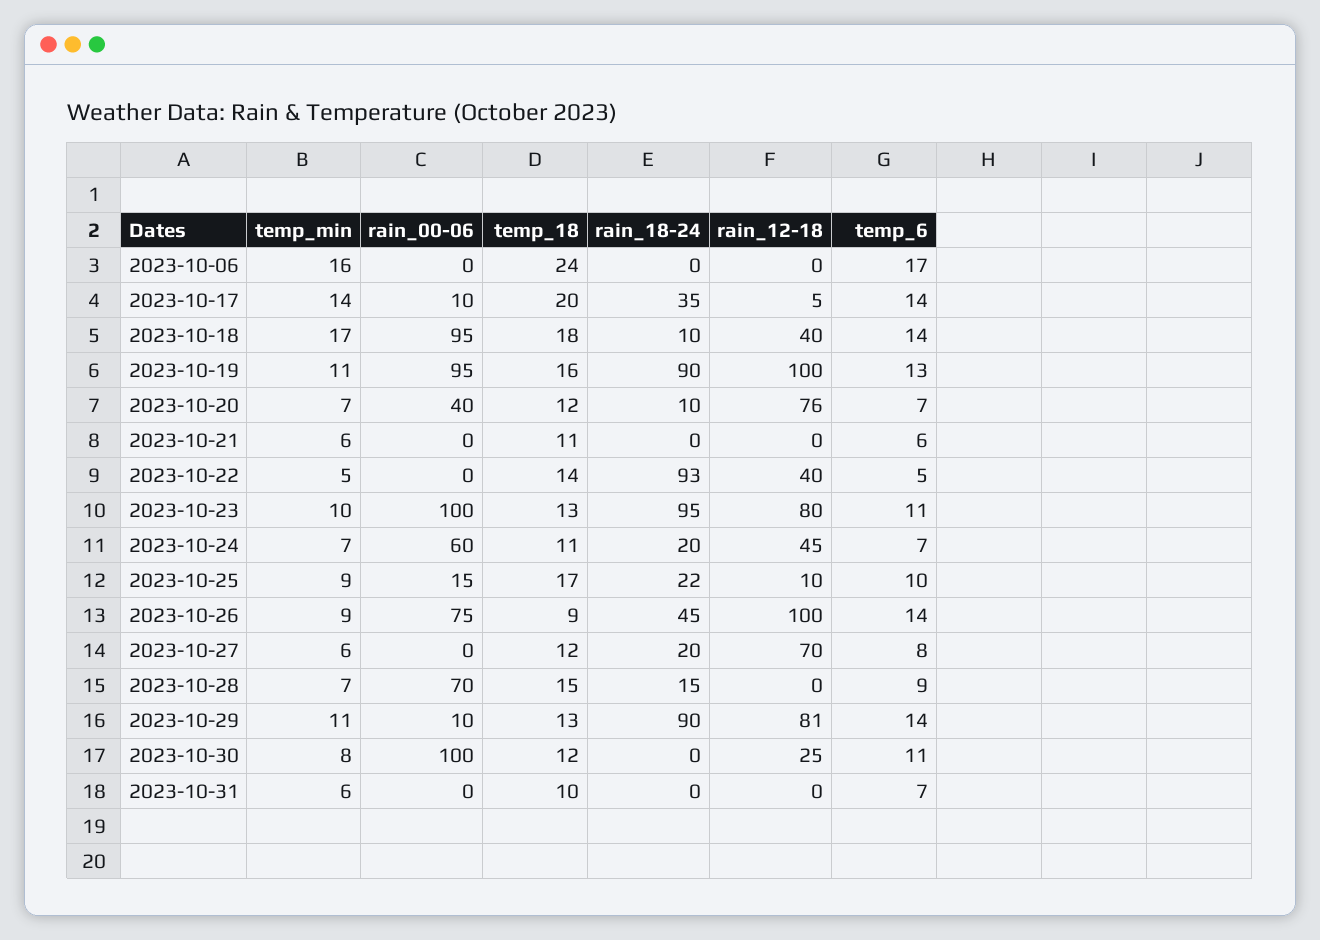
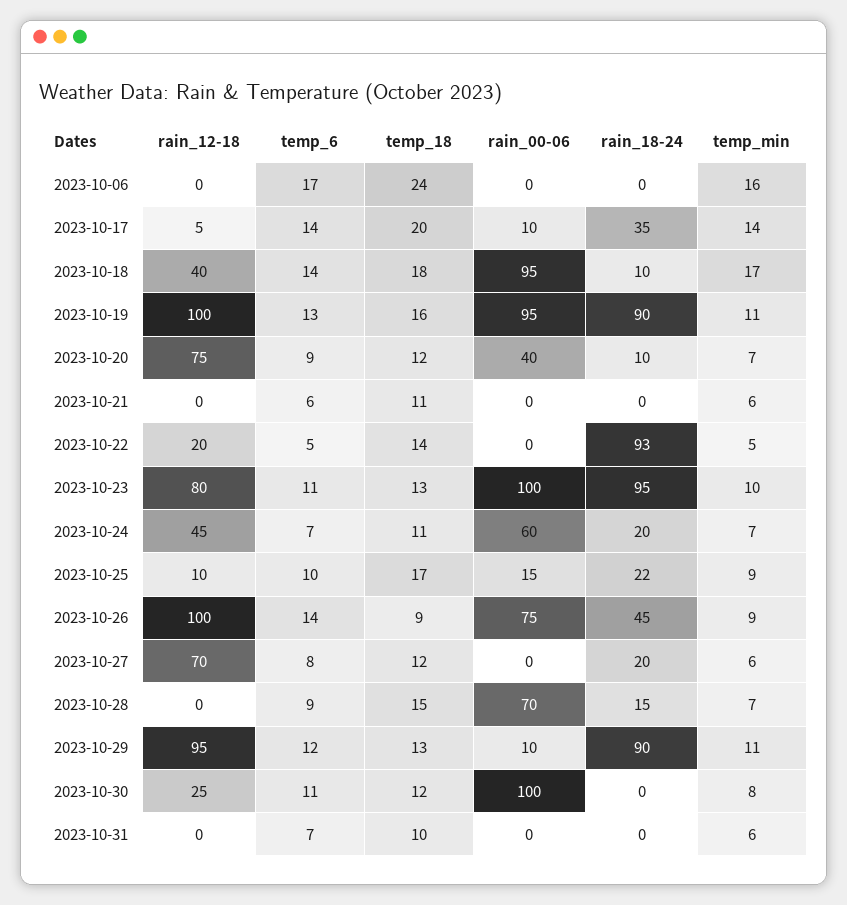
  {
    "temp_min": {
      "2023-10-06": 16,
      "2023-10-17": 14,
      "2023-10-18": 17,
      "2023-10-19": 11,
      "2023-10-20": 7,
      "2023-10-21": 6,
      "2023-10-22": 5,
      "2023-10-23": 10,
      "2023-10-24": 7,
      "2023-10-25": 9,
      "2023-10-26": 9,
      "2023-10-27": 6,
      "2023-10-28": 7,
      "2023-10-29": 11,
      "2023-10-30": 8,
      "2023-10-31": 6
    },
    "rain_00-06": {
      "2023-10-06": 0,
      "2023-10-17": 10,
      "2023-10-18": 95,
      "2023-10-19": 95,
      "2023-10-20": 40,
      "2023-10-21": 0,
      "2023-10-22": 0,
      "2023-10-23": 100,
      "2023-10-24": 60,
      "2023-10-25": 15,
      "2023-10-26": 75,
      "2023-10-27": 0,
      "2023-10-28": 70,
      "2023-10-29": 10,
      "2023-10-30": 100,
      "2023-10-31": 0
    },
    "temp_18": {
      "2023-10-06": 24,
      "2023-10-17": 20,
      "2023-10-18": 18,
      "2023-10-19": 16,
      "2023-10-20": 12,
      "2023-10-21": 11,
      "2023-10-22": 14,
      "2023-10-23": 13,
      "2023-10-24": 11,
      "2023-10-25": 17,
      "2023-10-26": 9,
      "2023-10-27": 12,
      "2023-10-28": 15,
      "2023-10-29": 13,
      "2023-10-30": 12,
      "2023-10-31": 10
    },
    "rain_18-24": {
      "2023-10-06": 0,
      "2023-10-17": 35,
      "2023-10-18": 10,
      "2023-10-19": 90,
      "2023-10-20": 10,
      "2023-10-21": 0,
      "2023-10-22": 93,
      "2023-10-23": 95,
      "2023-10-24": 20,
      "2023-10-25": 22,
      "2023-10-26": 45,
      "2023-10-27": 20,
      "2023-10-28": 15,
      "2023-10-29": 90,
      "2023-10-30": 0,
      "2023-10-31": 0
    },
    "rain_12-18": {
      "2023-10-06": 0,
      "2023-10-17": 5,
      "2023-10-18": 40,
      "2023-10-19": 100,
-     "2023-10-20": 76,
+     "2023-10-20": 75,
      "2023-10-21": 0,
-     "2023-10-22": 40,
+     "2023-10-22": 20,
      "2023-10-23": 80,
      "2023-10-24": 45,
      "2023-10-25": 10,
      "2023-10-26": 100,
      "2023-10-27": 70,
      "2023-10-28": 0,
-     "2023-10-29": 81,
+     "2023-10-29": 95,
      "2023-10-30": 25,
      "2023-10-31": 0
    },
    "temp_6": {
      "2023-10-06": 17,
      "2023-10-17": 14,
      "2023-10-18": 14,
      "2023-10-19": 13,
-     "2023-10-20": 7,
+     "2023-10-20": 9,
      "2023-10-21": 6,
      "2023-10-22": 5,
      "2023-10-23": 11,
      "2023-10-24": 7,
      "2023-10-25": 10,
      "2023-10-26": 14,
      "2023-10-27": 8,
      "2023-10-28": 9,
-     "2023-10-29": 14,
+     "2023-10-29": 12,
      "2023-10-30": 11,
      "2023-10-31": 7
    }
  }

